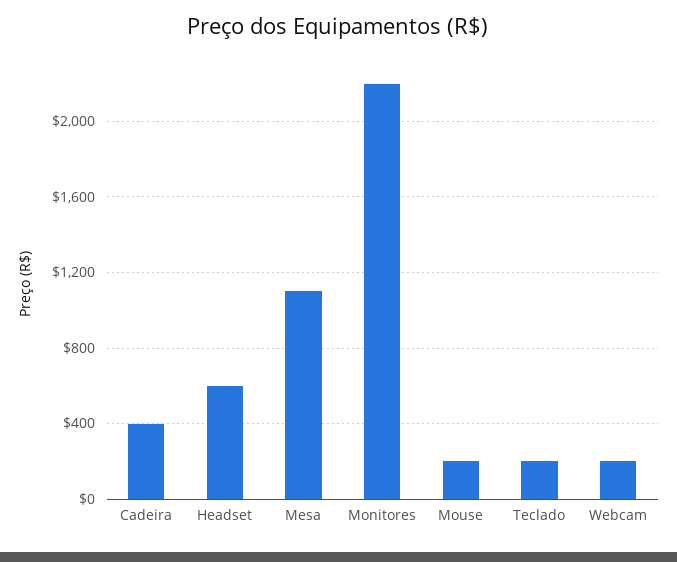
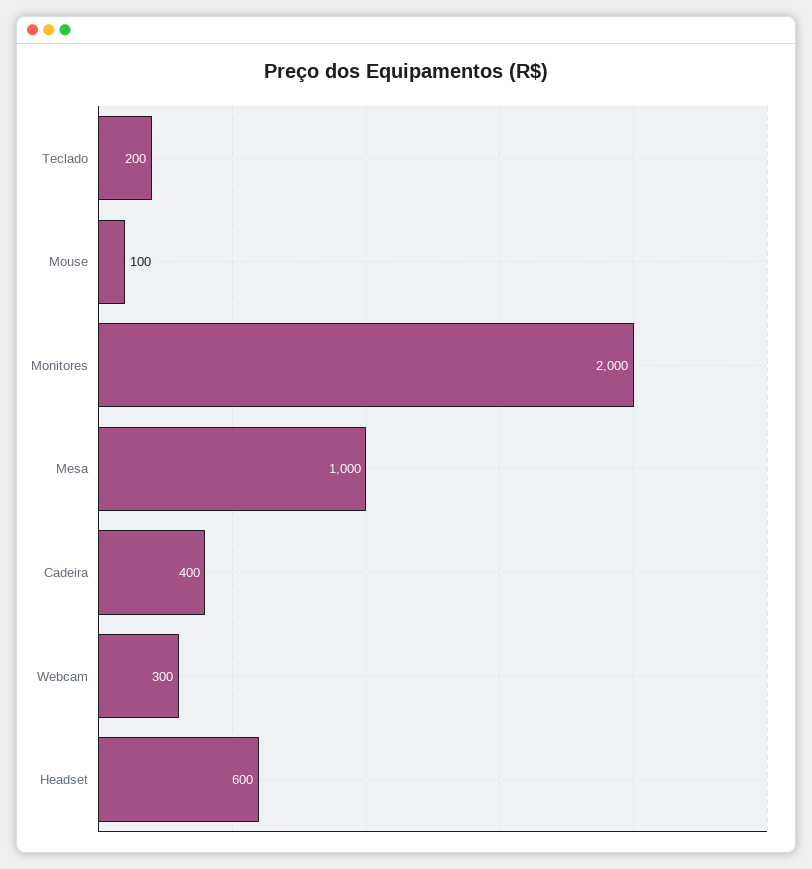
  {
    "Cadeira": 400,
    "Headset": 600,
-   "Mesa": 1100,
+   "Mesa": 1000,
-   "Monitores": 2200,
+   "Monitores": 2000,
-   "Mouse": 200,
+   "Mouse": 100,
    "Teclado": 200,
-   "Webcam": 200
+   "Webcam": 300
  }

